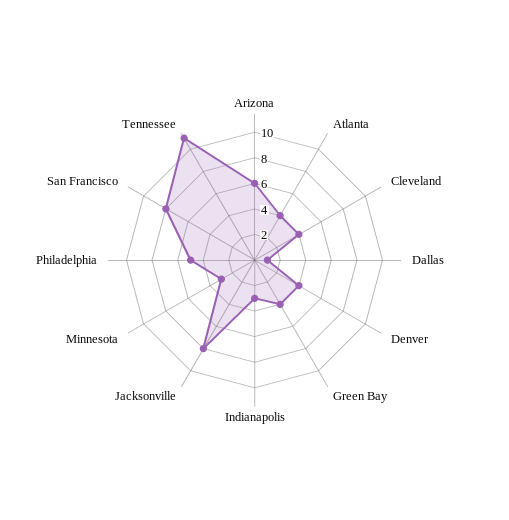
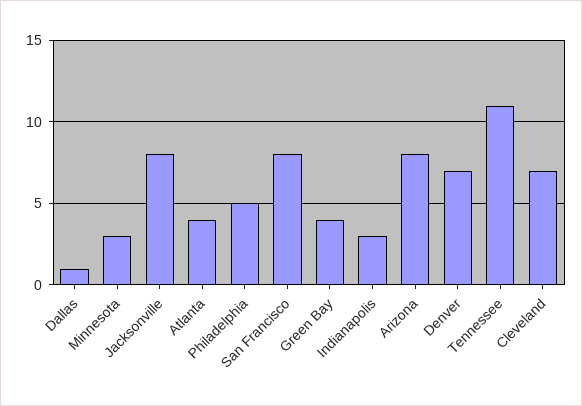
  {
-   "Arizona": 6,
+   "Arizona": 8,
    "Atlanta": 4,
-   "Cleveland": 4,
+   "Cleveland": 7,
    "Dallas": 1,
-   "Denver": 4,
+   "Denver": 7,
    "Green Bay": 4,
    "Indianapolis": 3,
    "Jacksonville": 8,
    "Minnesota": 3,
    "Philadelphia": 5,
    "San Francisco": 8,
    "Tennessee": 11
  }

